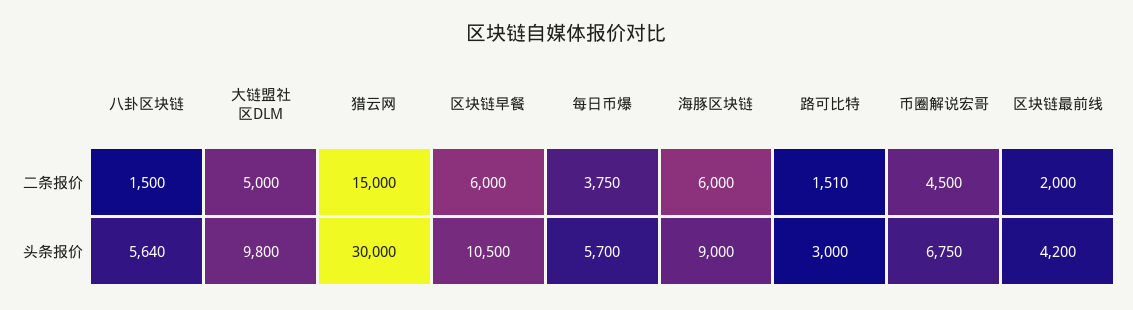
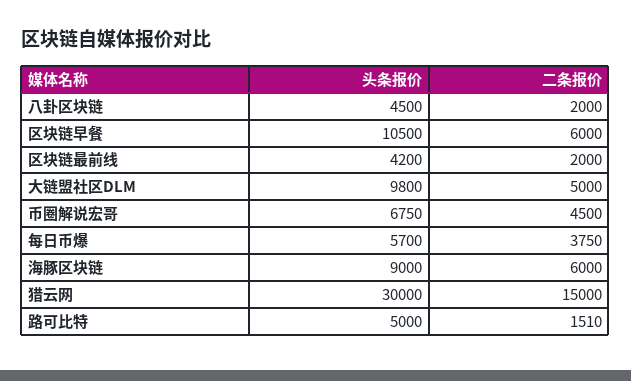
  {
    "八卦区块链": {
-     "二条报价": 1500,
+     "二条报价": 2000,
-     "头条报价": 5640
+     "头条报价": 4500
    },
    "大链盟社区DLM": {
      "二条报价": 5000,
      "头条报价": 9800
    },
    "猎云网": {
      "二条报价": 15000,
      "头条报价": 30000
    },
    "区块链早餐": {
      "二条报价": 6000,
      "头条报价": 10500
    },
    "每日币爆": {
      "二条报价": 3750,
      "头条报价": 5700
    },
    "海豚区块链": {
      "二条报价": 6000,
      "头条报价": 9000
    },
    "路可比特": {
      "二条报价": 1510,
-     "头条报价": 3000
+     "头条报价": 5000
    },
    "币圈解说宏哥": {
      "二条报价": 4500,
      "头条报价": 6750
    },
    "区块链最前线": {
      "二条报价": 2000,
      "头条报价": 4200
    }
  }

